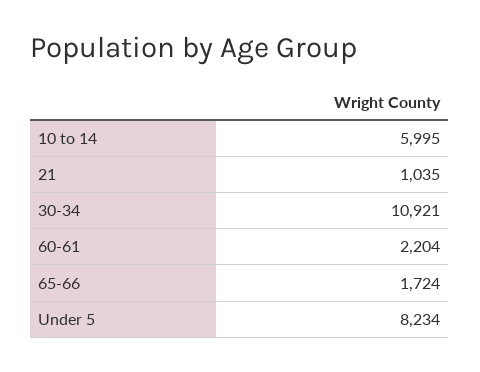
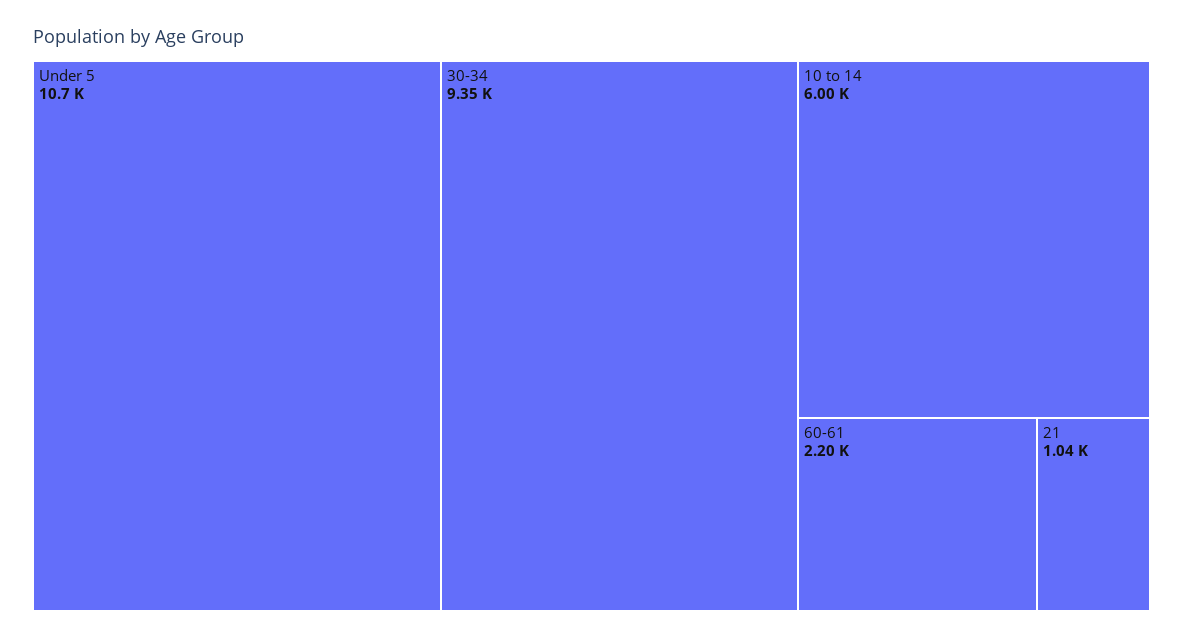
  {
    "10 to 14": 5995,
    "21": 1035,
-   "30-34": 10921,
+   "30-34": 9350,
    "60-61": 2204,
-   "65-66": 1724,
-   "Under 5": 8234
+   "Under 5": 10700
  }

